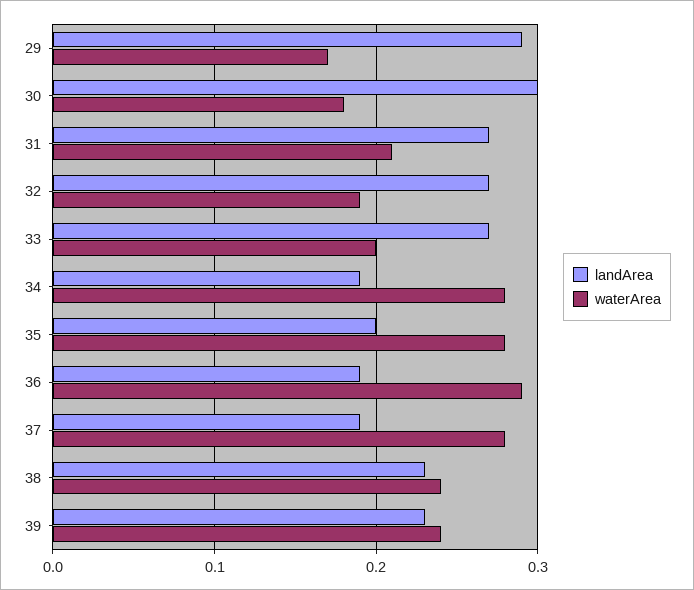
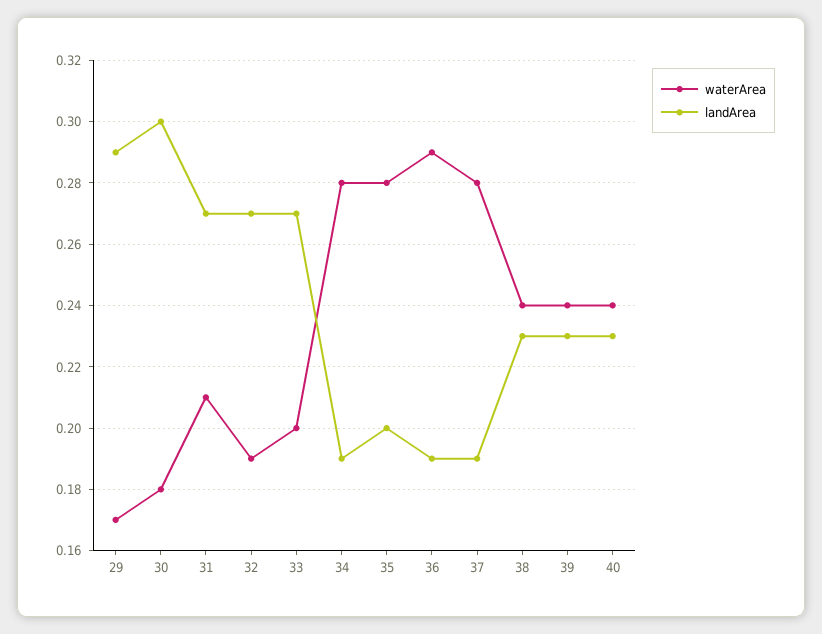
  {
    "landArea": {
      "29": 0.29,
      "30": 0.3,
      "31": 0.27,
      "32": 0.27,
      "33": 0.27,
      "34": 0.19,
      "35": 0.2,
      "36": 0.19,
      "37": 0.19,
      "38": 0.23,
-     "39": 0.23
+     "39": 0.23,
+     "40": 0.23
    },
    "waterArea": {
      "29": 0.17,
      "30": 0.18,
      "31": 0.21,
      "32": 0.19,
      "33": 0.2,
      "34": 0.28,
      "35": 0.28,
      "36": 0.29,
      "37": 0.28,
      "38": 0.24,
-     "39": 0.24
+     "39": 0.24,
+     "40": 0.24
    }
  }

